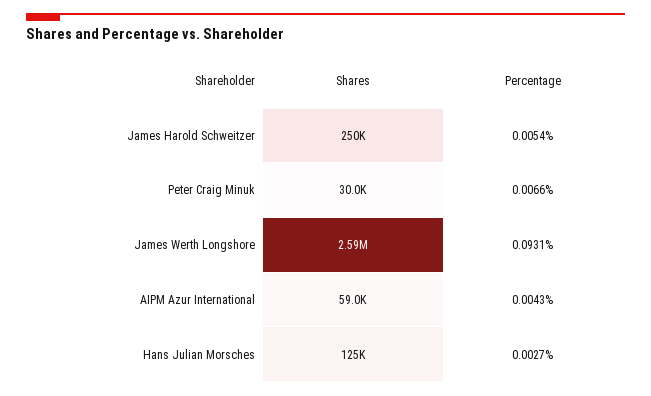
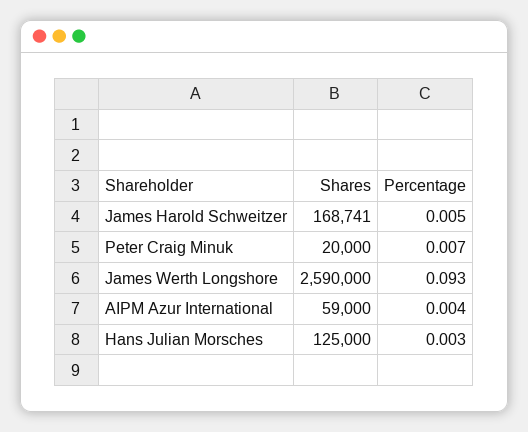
  {
    "Shares": {
-     "James Harold Schweitzer": 250000,
+     "James Harold Schweitzer": 168741,
-     "Peter Craig Minuk": 30000,
+     "Peter Craig Minuk": 20000,
      "James Werth Longshore": 2590000,
      "AIPM Azur International": 59000,
      "Hans Julian Morsches": 125000
    },
    "Percentage": {
      "James Harold Schweitzer": 0.0054,
      "Peter Craig Minuk": 0.0066,
      "James Werth Longshore": 0.0931,
      "AIPM Azur International": 0.0043,
      "Hans Julian Morsches": 0.0027
    }
  }

